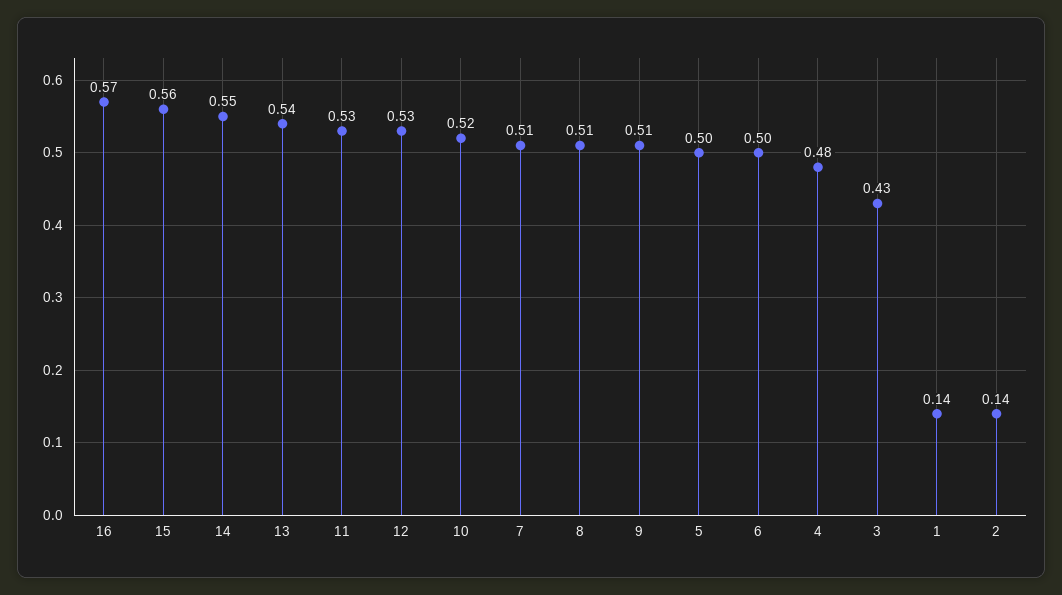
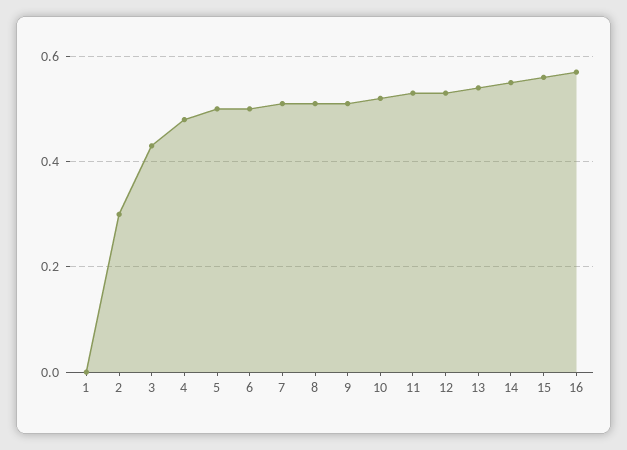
  {
    "16": 0.57,
    "15": 0.56,
    "14": 0.55,
    "13": 0.54,
    "11": 0.53,
    "12": 0.53,
    "10": 0.52,
    "7": 0.51,
    "8": 0.51,
    "9": 0.51,
    "5": 0.5,
    "6": 0.5,
    "4": 0.48,
    "3": 0.43,
-   "1": 0.14,
+   "1": 0,
-   "2": 0.14
+   "2": 0.3
  }

